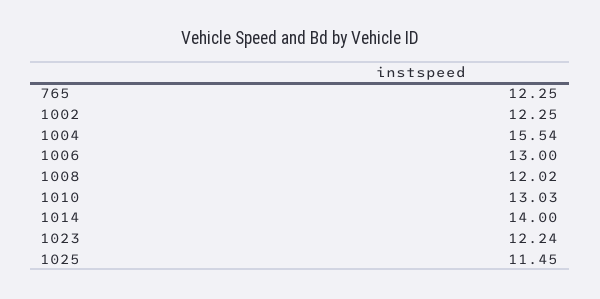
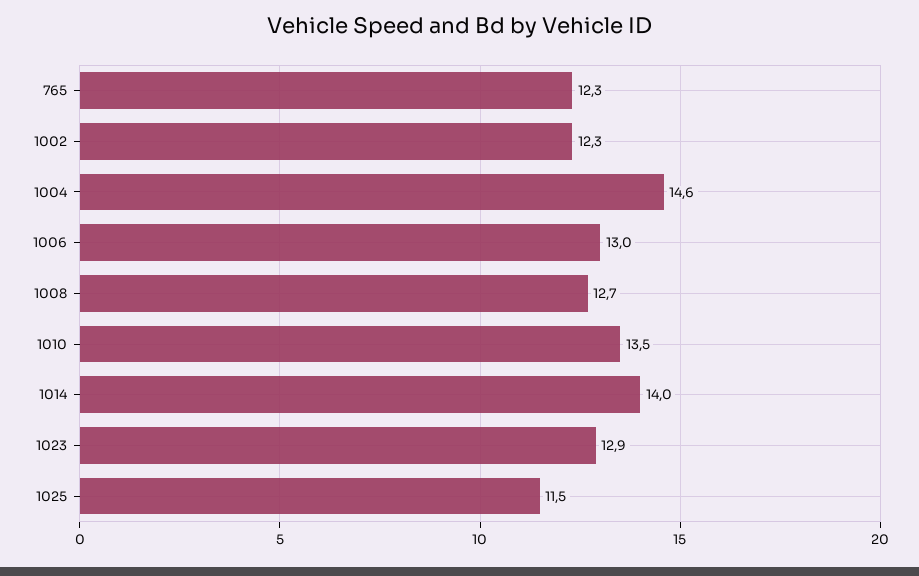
  {
    "765": 12.25,
    "1002": 12.25,
-   "1004": 15.54,
+   "1004": 14.6,
    "1006": 13,
-   "1008": 12.02,
+   "1008": 12.7,
-   "1010": 13.03,
+   "1010": 13.5,
    "1014": 14,
-   "1023": 12.24,
+   "1023": 12.9,
    "1025": 11.45
  }

